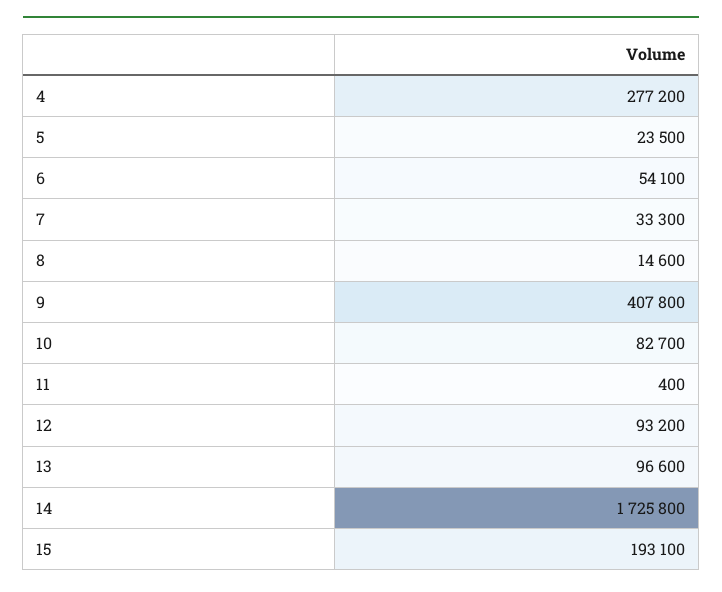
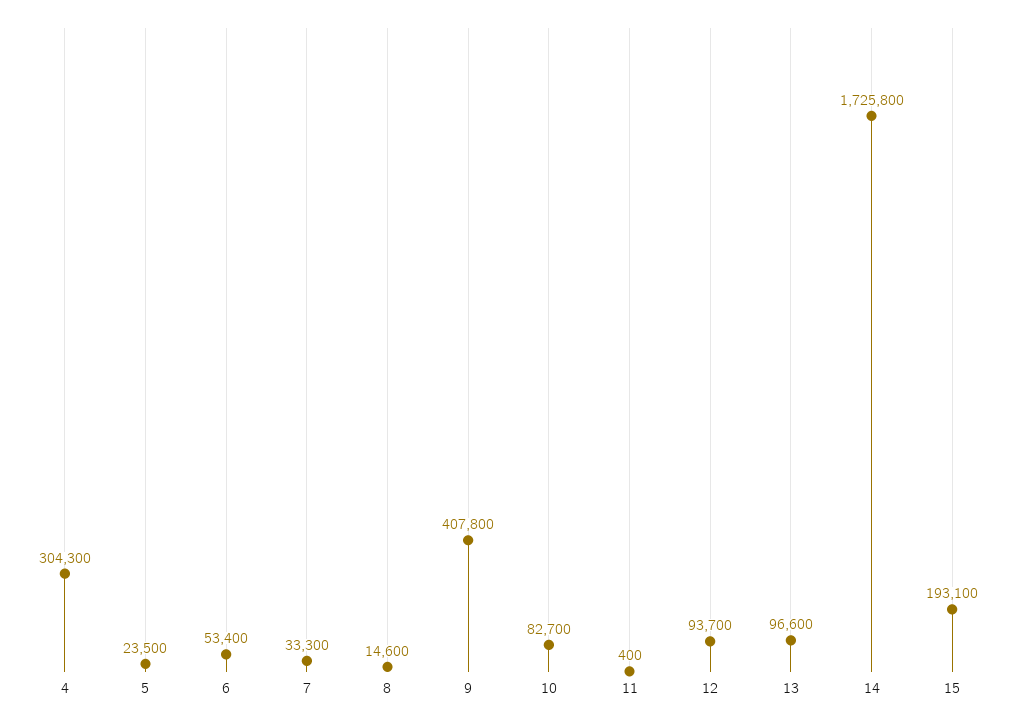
  {
-   "4": 277200,
+   "4": 304300,
    "5": 23500,
-   "6": 54100,
+   "6": 53400,
    "7": 33300,
    "8": 14600,
    "9": 407800,
    "10": 82700,
    "11": 400,
-   "12": 93200,
+   "12": 93700,
    "13": 96600,
    "14": 1725800,
    "15": 193100
  }

